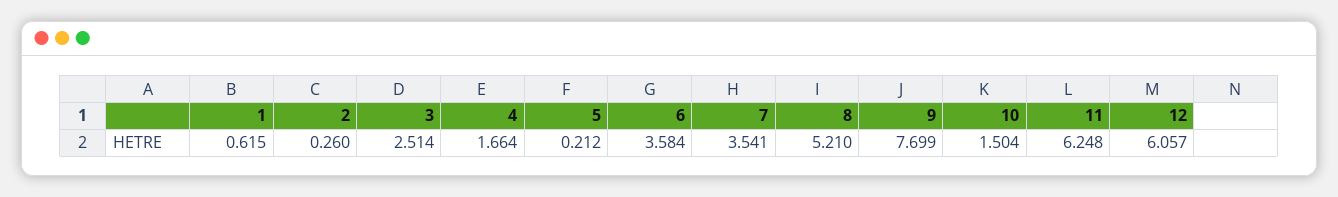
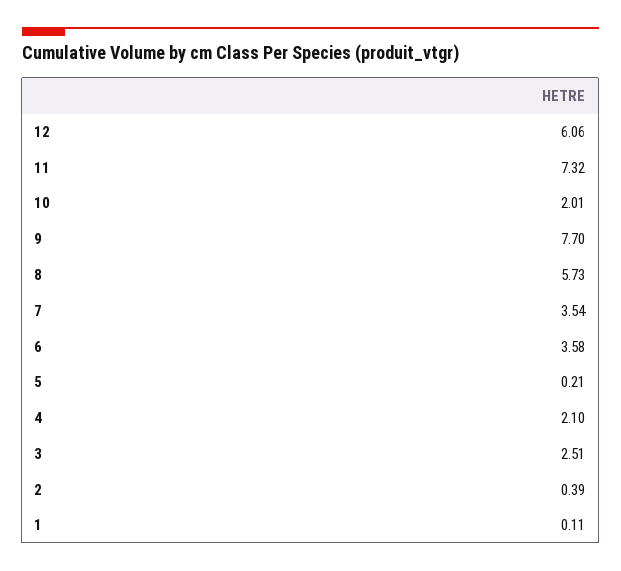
  {
-   "1": 0.615,
+   "1": 0.11,
-   "2": 0.26,
+   "2": 0.39,
    "3": 2.514,
-   "4": 1.664,
+   "4": 2.1,
    "5": 0.212,
    "6": 3.584,
    "7": 3.541,
-   "8": 5.21,
+   "8": 5.73,
    "9": 7.699,
-   "10": 1.504,
+   "10": 2.01,
-   "11": 6.248,
+   "11": 7.32,
    "12": 6.057
  }

